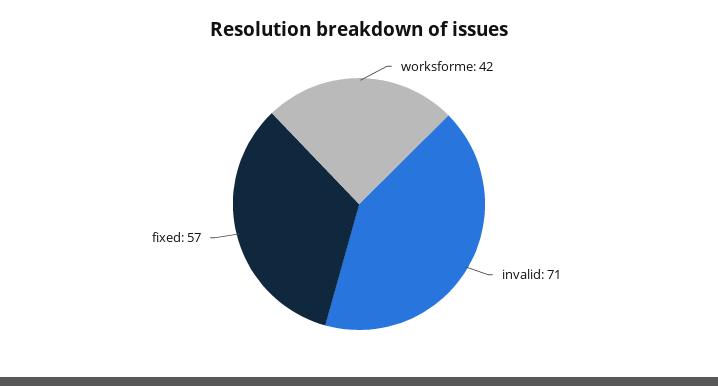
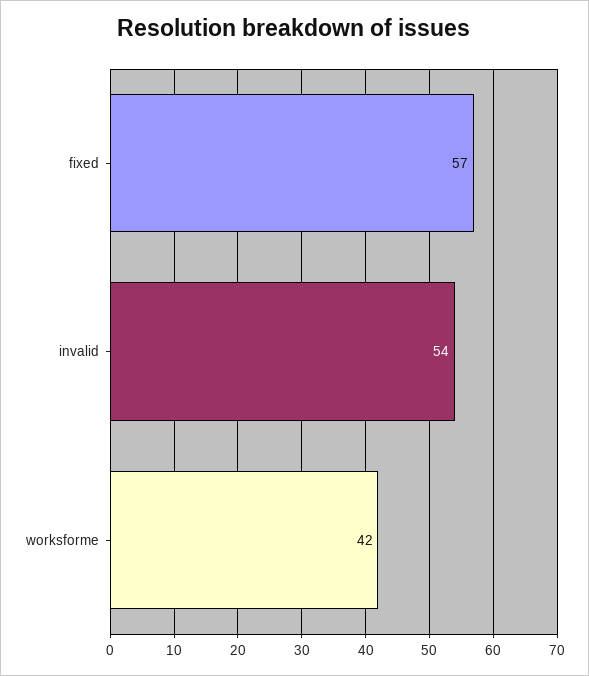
  {
    "worksforme": 42,
-   "invalid": 71,
+   "invalid": 54,
    "fixed": 57
  }

